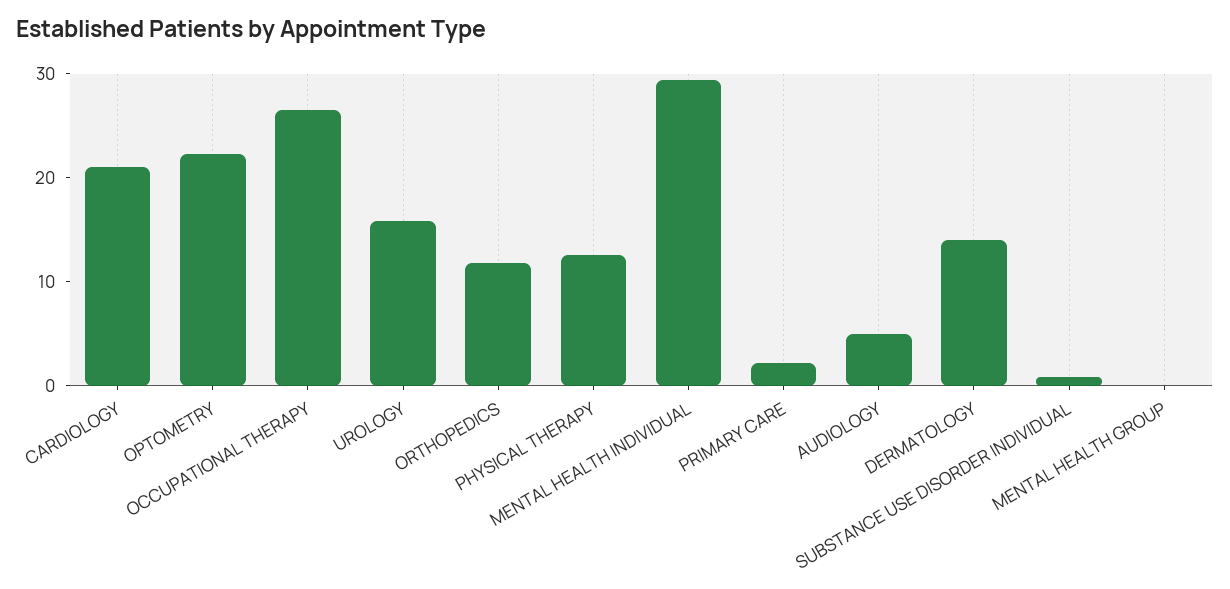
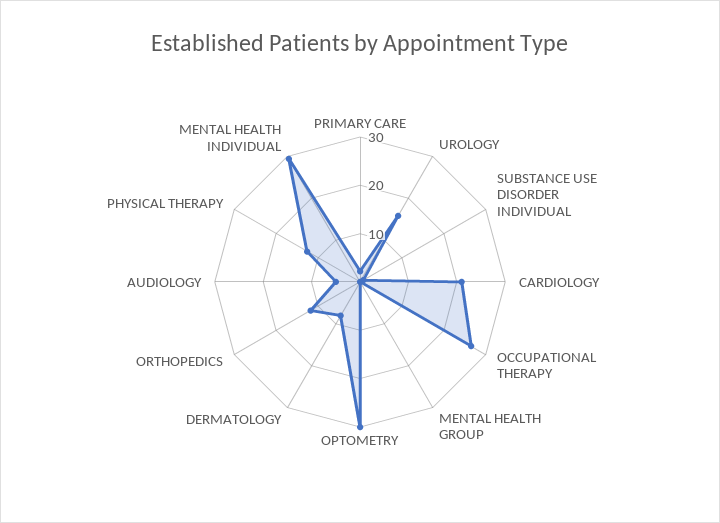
  {
    "CARDIOLOGY": 22,
-   "OPTOMETRY": 22,
+   "OPTOMETRY": 30,
    "OCCUPATIONAL THERAPY": 26,
    "UROLOGY": 16,
    "ORTHOPEDICS": 12,
    "PHYSICAL THERAPY": 12,
    "MENTAL HEALTH INDIVIDUAL": 30,
    "PRIMARY CARE": 2,
    "AUDIOLOGY": 6,
-   "DERMATOLOGY": 14,
+   "DERMATOLOGY": 8,
    "SUBSTANCE USE DISORDER INDIVIDUAL": 0,
    "MENTAL HEALTH GROUP": 0
  }

